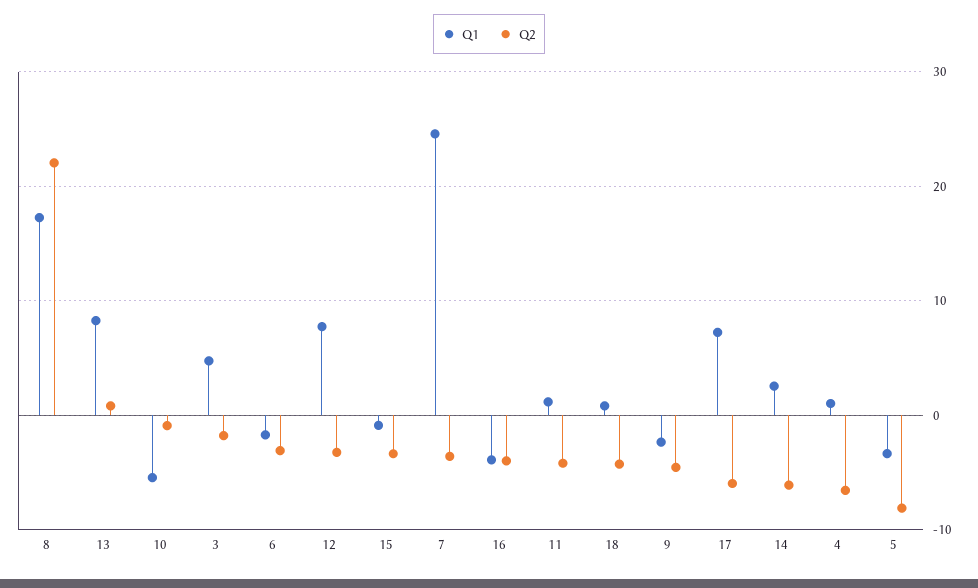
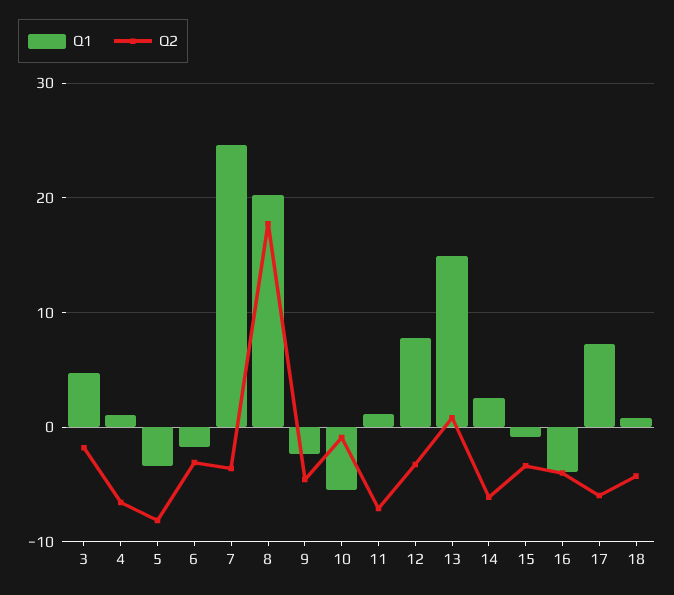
  {
    "Q1": {
-     "8": 17,
+     "8": 20,
-     "13": 8,
+     "13": 15,
      "10": -5,
      "3": 5,
      "6": -2,
      "12": 8,
      "15": -1,
      "7": 25,
      "16": -4,
      "11": 1,
      "18": 1,
      "9": -2,
      "17": 7,
      "14": 3,
      "4": 1,
      "5": -3
    },
    "Q2": {
-     "8": 22,
+     "8": 18,
      "13": 1,
      "10": -1,
      "3": -2,
      "6": -3,
      "12": -3,
      "15": -3,
      "7": -4,
      "16": -4,
-     "11": -4,
+     "11": -7,
      "18": -4,
      "9": -5,
      "17": -6,
      "14": -6,
      "4": -7,
      "5": -8
    }
  }

